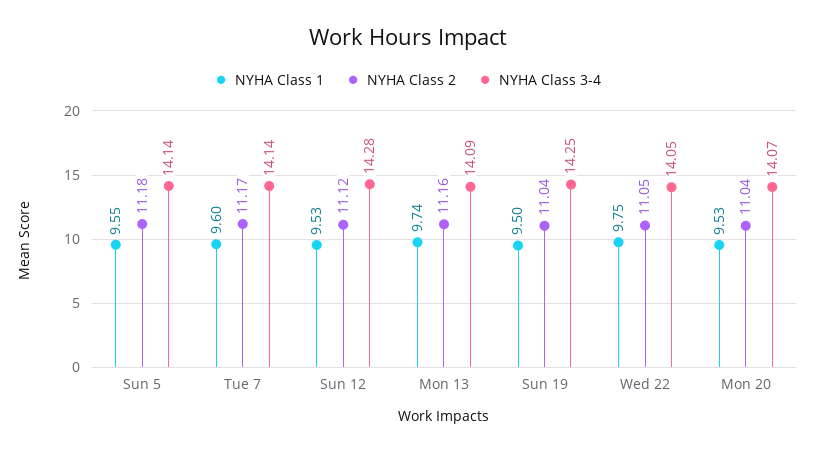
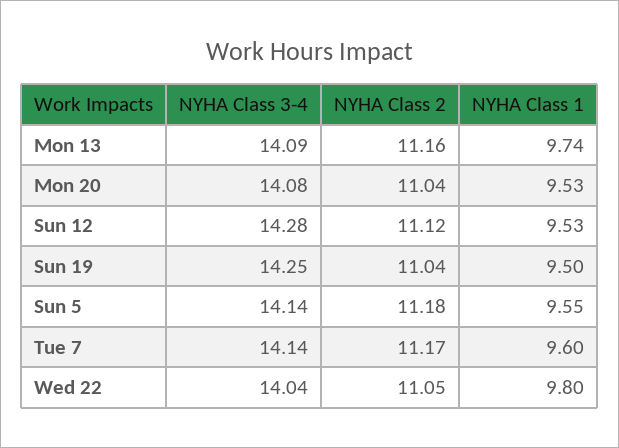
  {
    "NYHA Class 1": {
      "Sun 5": 9.55,
      "Tue 7": 9.6,
      "Sun 12": 9.53,
      "Mon 13": 9.74,
      "Sun 19": 9.5,
-     "Wed 22": 9.75,
+     "Wed 22": 9.8,
      "Mon 20": 9.53
    },
    "NYHA Class 2": {
      "Sun 5": 11.18,
      "Tue 7": 11.17,
      "Sun 12": 11.12,
      "Mon 13": 11.16,
      "Sun 19": 11.04,
      "Wed 22": 11.05,
      "Mon 20": 11.04
    },
    "NYHA Class 3-4": {
      "Sun 5": 14.14,
      "Tue 7": 14.14,
      "Sun 12": 14.28,
      "Mon 13": 14.09,
      "Sun 19": 14.25,
-     "Wed 22": 14.05,
+     "Wed 22": 14.04,
-     "Mon 20": 14.07
+     "Mon 20": 14.08
    }
  }

